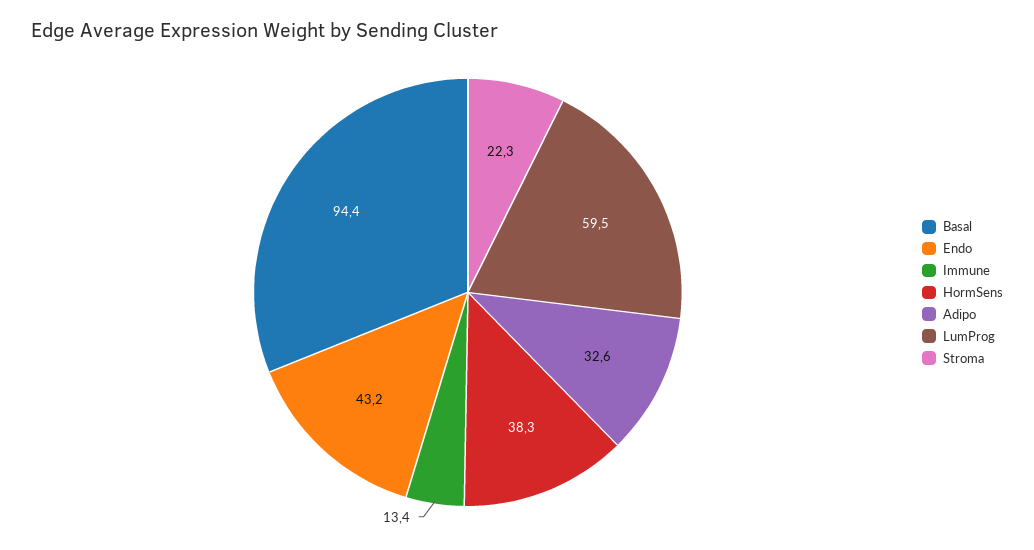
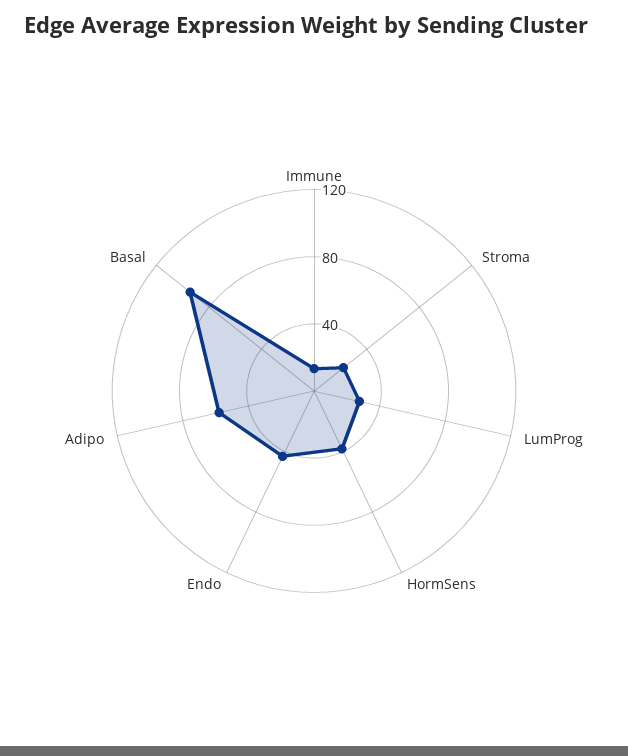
  {
    "Basal": 94.4,
    "Endo": 43.2,
    "Immune": 13.4,
    "HormSens": 38.3,
-   "Adipo": 32.6,
+   "Adipo": 60,
-   "LumProg": 59.5,
+   "LumProg": 30,
    "Stroma": 22.3
  }

